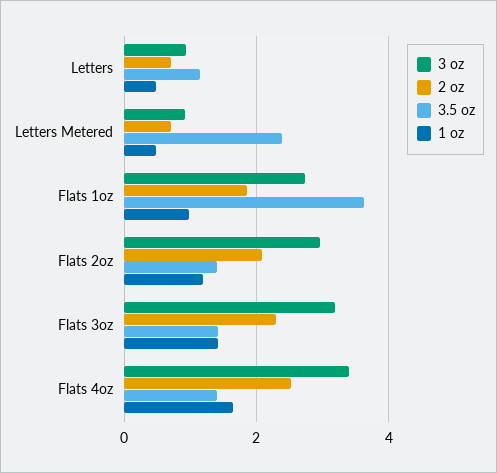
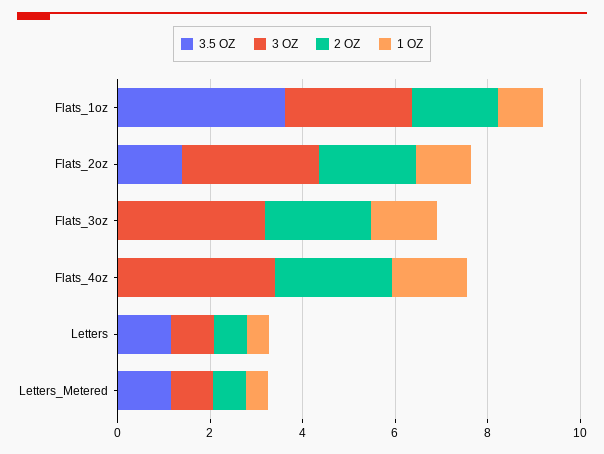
  {
    "3 oz": {
      "Letters": 1,
      "Letters Metered": 1,
      "Flats 1oz": 2.8,
      "Flats 2oz": 3,
      "Flats 3oz": 3.2,
      "Flats 4oz": 3.4
    },
    "2 oz": {
      "Letters": 0.8,
      "Letters Metered": 0.8,
      "Flats 1oz": 1.8,
      "Flats 2oz": 2,
      "Flats 3oz": 2.4,
      "Flats 4oz": 2.6
    },
    "3.5 oz": {
      "Letters": 1.2,
-     "Letters Metered": 2.4,
+     "Letters Metered": 1,
      "Flats 1oz": 3.6,
      "Flats 2oz": 1.4,
-     "Flats 3oz": 1.4,
+     "Flats 3oz": 0,
-     "Flats 4oz": 1.4
+     "Flats 4oz": 0
    },
    "1 oz": {
      "Letters": 0.4,
      "Letters Metered": 0.4,
      "Flats 1oz": 1,
      "Flats 2oz": 1.2,
      "Flats 3oz": 1.4,
      "Flats 4oz": 1.6
    }
  }

